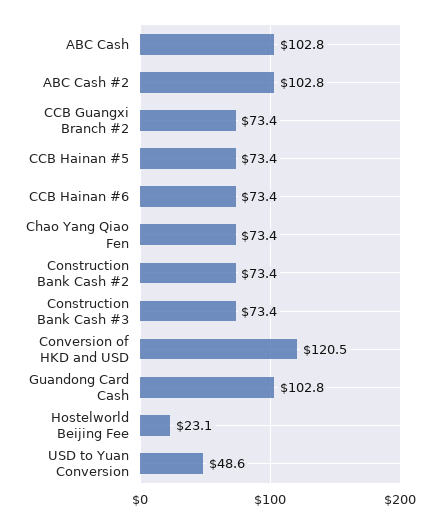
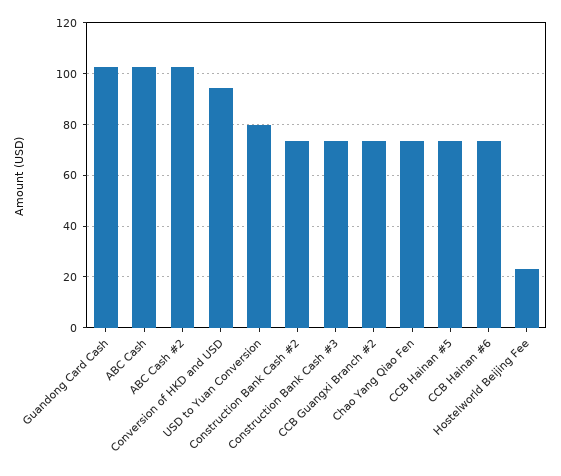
  {
    "ABC Cash": 102.8,
    "ABC Cash #2": 102.8,
    "CCB Guangxi Branch #2": 73.4,
    "CCB Hainan #5": 73.4,
    "CCB Hainan #6": 73.4,
    "Chao Yang Qiao Fen": 73.4,
    "Construction Bank Cash #2": 73.4,
    "Construction Bank Cash #3": 73.4,
-   "Conversion of HKD and USD": 120.5,
+   "Conversion of HKD and USD": 95,
    "Guandong Card Cash": 102.8,
    "Hostelworld Beijing Fee": 23.1,
-   "USD to Yuan Conversion": 48.6
+   "USD to Yuan Conversion": 80
  }

